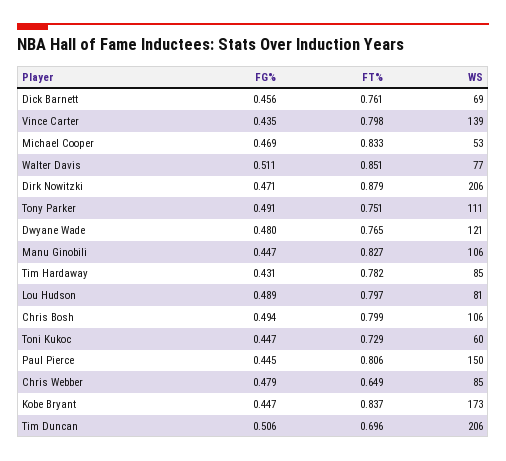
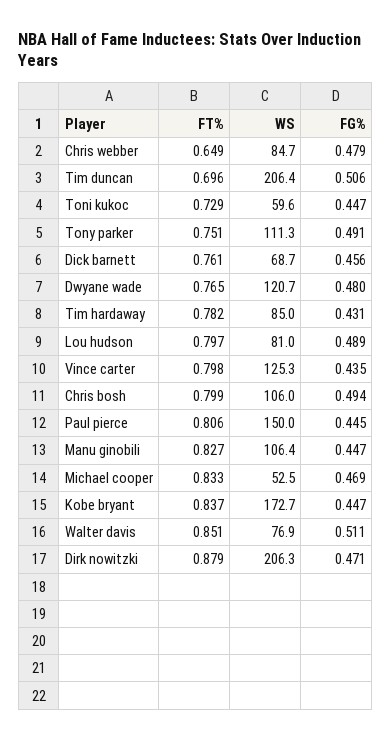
  {
    "FG%": {
      "Dick Barnett": 0.456,
      "Vince Carter": 0.435,
      "Michael Cooper": 0.469,
      "Walter Davis": 0.511,
      "Dirk Nowitzki": 0.471,
      "Tony Parker": 0.491,
      "Dwyane Wade": 0.48,
      "Manu Ginobili": 0.447,
      "Tim Hardaway": 0.431,
      "Lou Hudson": 0.489,
      "Chris Bosh": 0.494,
      "Toni Kukoc": 0.447,
      "Paul Pierce": 0.445,
      "Chris Webber": 0.479,
      "Kobe Bryant": 0.447,
      "Tim Duncan": 0.506
    },
    "FT%": {
      "Dick Barnett": 0.761,
      "Vince Carter": 0.798,
      "Michael Cooper": 0.833,
      "Walter Davis": 0.851,
      "Dirk Nowitzki": 0.879,
      "Tony Parker": 0.751,
      "Dwyane Wade": 0.765,
      "Manu Ginobili": 0.827,
      "Tim Hardaway": 0.782,
      "Lou Hudson": 0.797,
      "Chris Bosh": 0.799,
      "Toni Kukoc": 0.729,
      "Paul Pierce": 0.806,
      "Chris Webber": 0.649,
      "Kobe Bryant": 0.837,
      "Tim Duncan": 0.696
    },
    "WS": {
      "Dick Barnett": 68.7,
-     "Vince Carter": 139,
+     "Vince Carter": 125.3,
      "Michael Cooper": 52.5,
      "Walter Davis": 76.9,
      "Dirk Nowitzki": 206.3,
      "Tony Parker": 111.3,
      "Dwyane Wade": 120.7,
      "Manu Ginobili": 106.4,
      "Tim Hardaway": 85,
      "Lou Hudson": 81,
      "Chris Bosh": 106,
      "Toni Kukoc": 59.6,
      "Paul Pierce": 150,
      "Chris Webber": 84.7,
      "Kobe Bryant": 172.7,
      "Tim Duncan": 206.4
    }
  }

